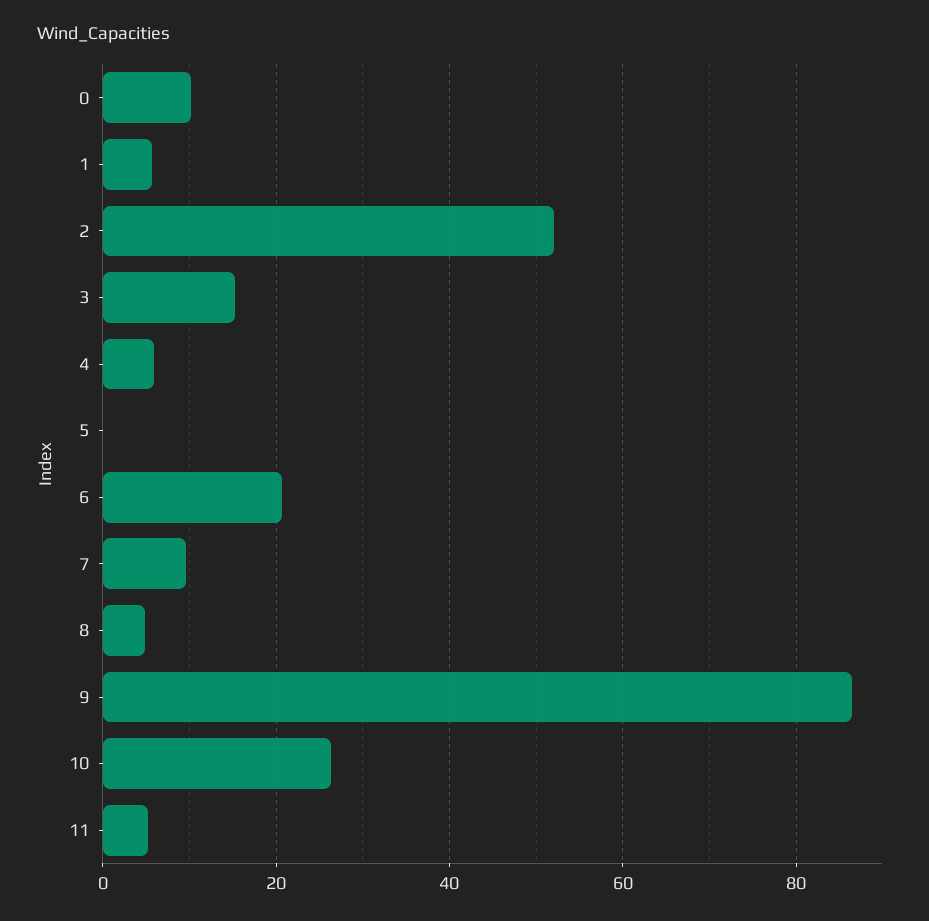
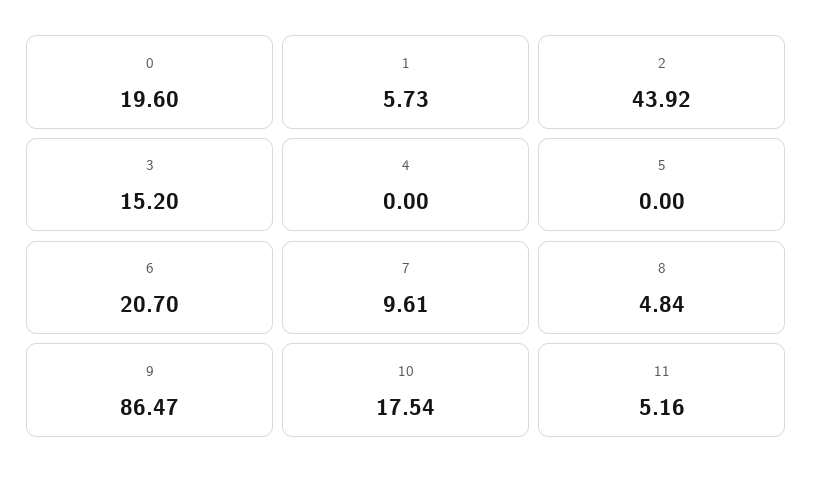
  {
-   "0": 10,
+   "0": 19.6,
    "1": 5.73,
-   "2": 52,
+   "2": 43.92,
    "3": 15.2,
-   "4": 6,
+   "4": 0,
    "5": 0,
    "6": 20.7,
    "7": 9.61,
    "8": 4.84,
    "9": 86.47,
-   "10": 26,
+   "10": 17.54,
    "11": 5.16
  }

